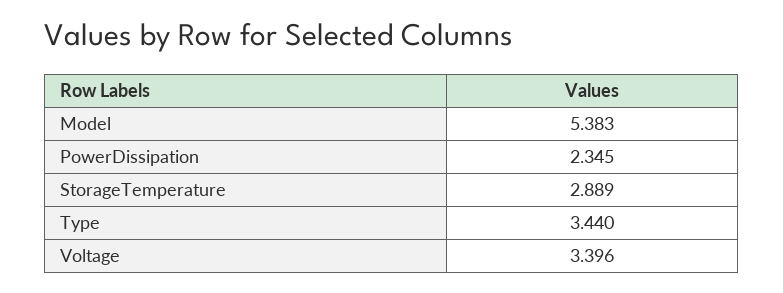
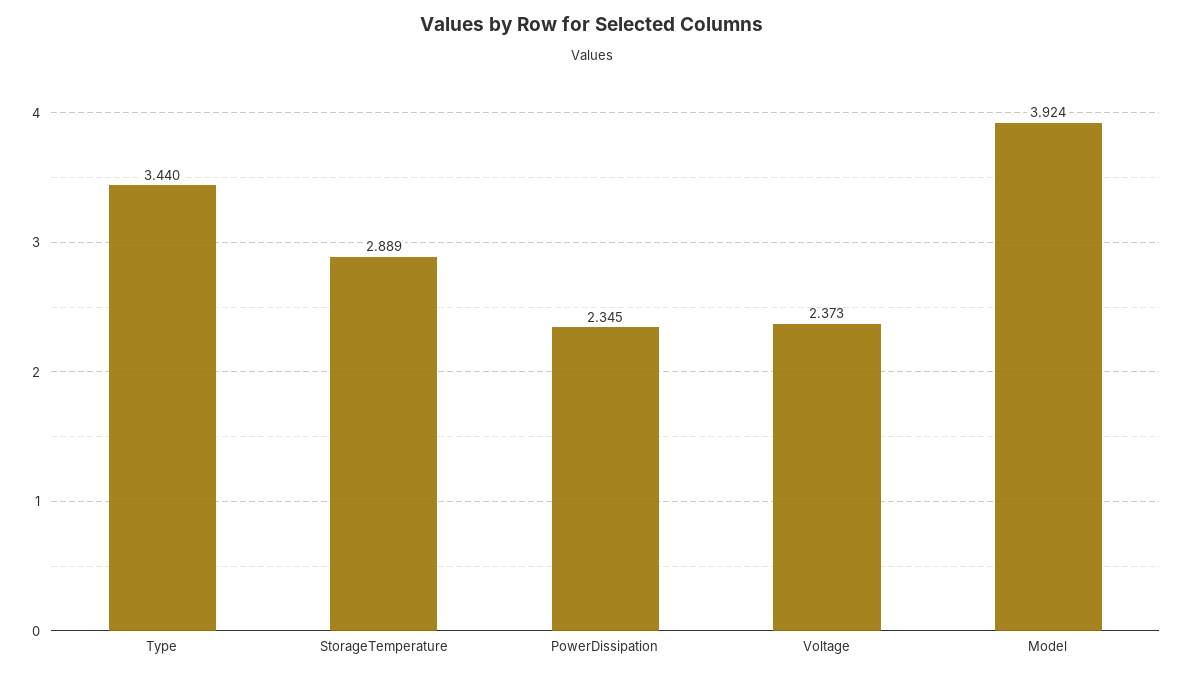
  {
-   "Model": 5.383,
+   "Model": 3.924,
    "PowerDissipation": 2.345,
    "StorageTemperature": 2.889,
    "Type": 3.44,
-   "Voltage": 3.396
+   "Voltage": 2.373
  }

